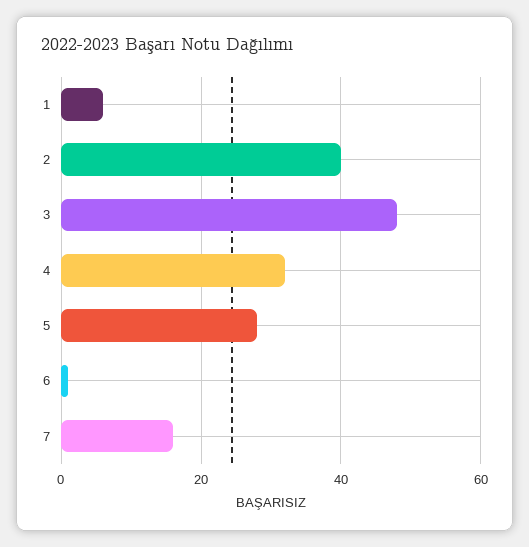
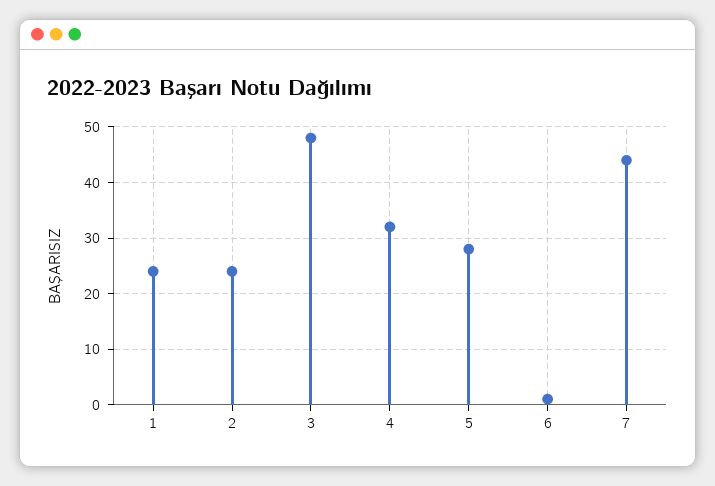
  {
-   "1": 5,
+   "1": 25,
-   "2": 40,
+   "2": 25,
    "3": 50,
    "4": 30,
    "5": 30,
    "6": 0,
-   "7": 15
+   "7": 45
  }

